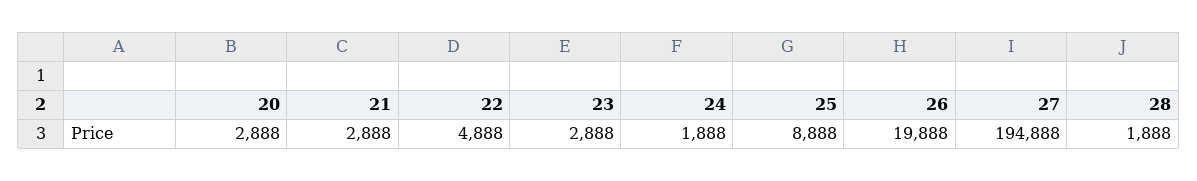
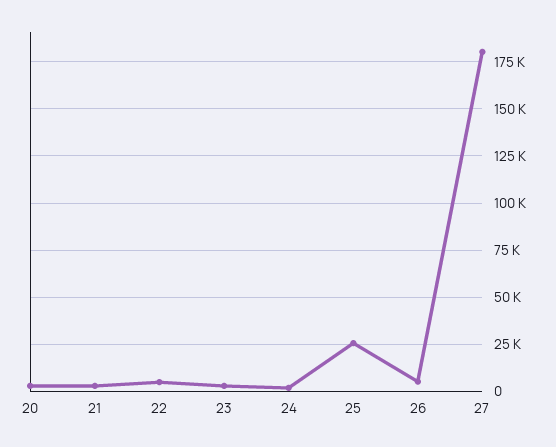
  {
    "20": 2888,
    "21": 2888,
    "22": 4888,
    "23": 2888,
    "24": 1888,
-   "25": 8888,
+   "25": 25000,
-   "26": 19888,
+   "26": 5000,
-   "27": 194888,
+   "27": 180000
-   "28": 1888
  }

